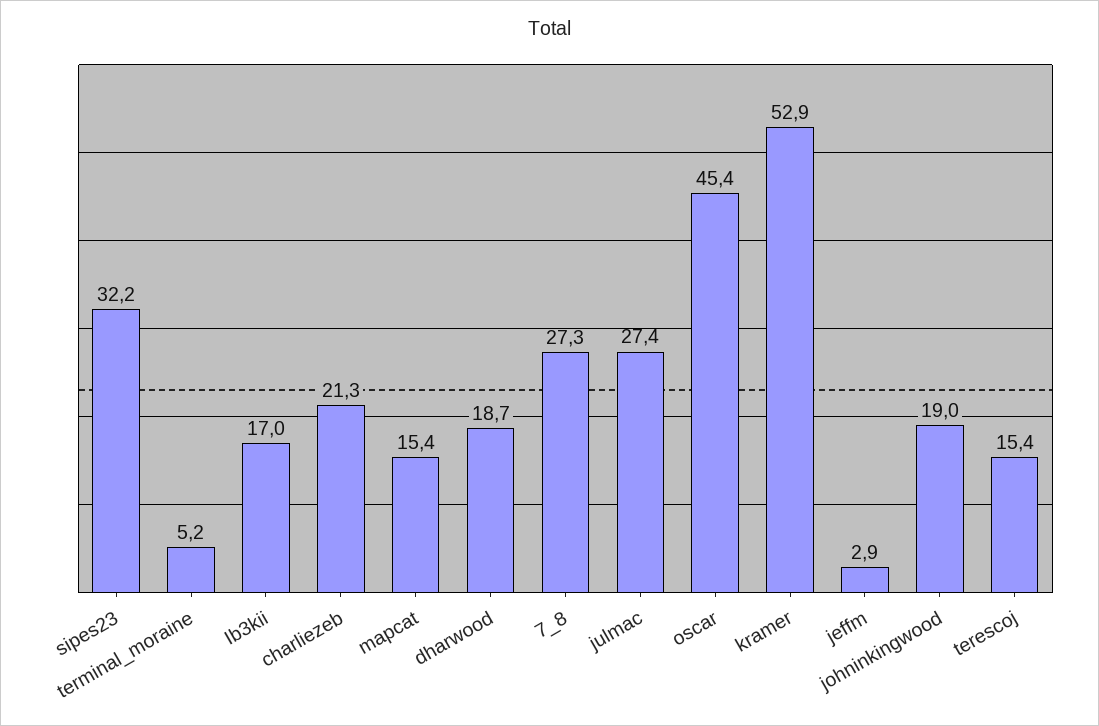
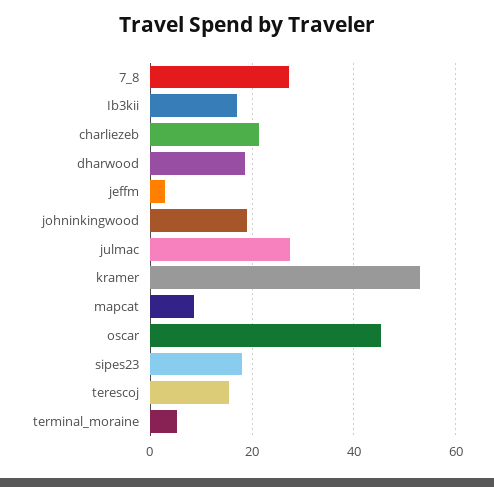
  {
-   "sipes23": 32.2,
+   "sipes23": 18,
    "terminal_moraine": 5.2,
    "Ib3kii": 17,
    "charliezeb": 21.3,
-   "mapcat": 15.4,
+   "mapcat": 8,
    "dharwood": 18.7,
    "7_8": 27.3,
    "julmac": 27.4,
    "oscar": 45.4,
    "kramer": 52.9,
    "jeffm": 2.9,
    "johninkingwood": 19,
    "terescoj": 15.4
  }

